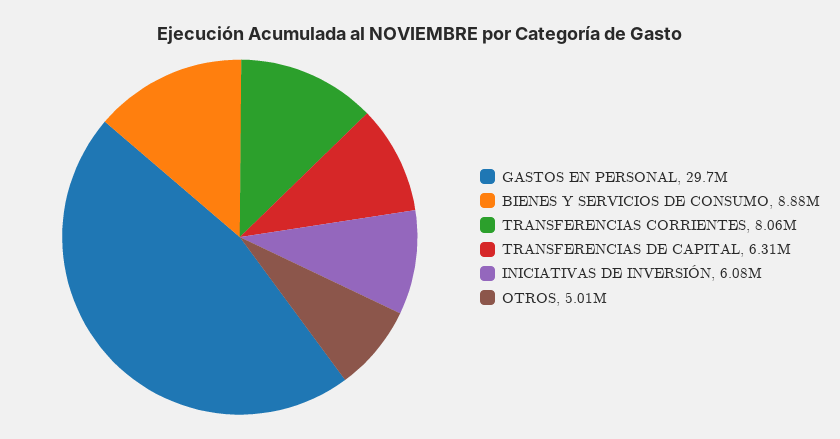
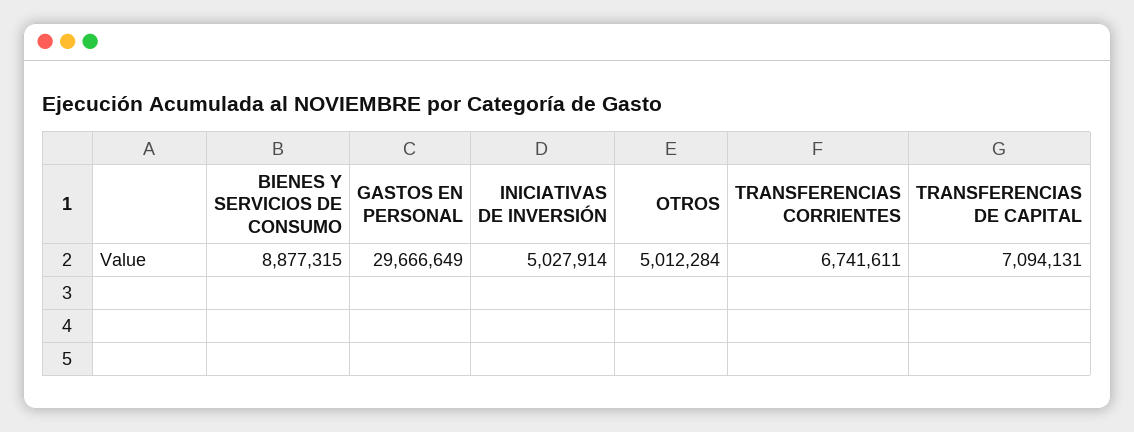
  {
    "GASTOS EN PERSONAL": 29666649,
    "BIENES Y SERVICIOS DE CONSUMO": 8877315,
-   "TRANSFERENCIAS CORRIENTES": 8060000,
+   "TRANSFERENCIAS CORRIENTES": 6741611,
-   "TRANSFERENCIAS DE CAPITAL": 6310000,
+   "TRANSFERENCIAS DE CAPITAL": 7094131,
-   "INICIATIVAS DE INVERSIÓN": 6080000,
+   "INICIATIVAS DE INVERSIÓN": 5027914,
    "OTROS": 5012284
  }

